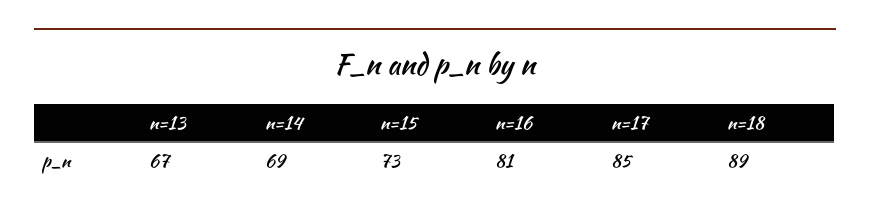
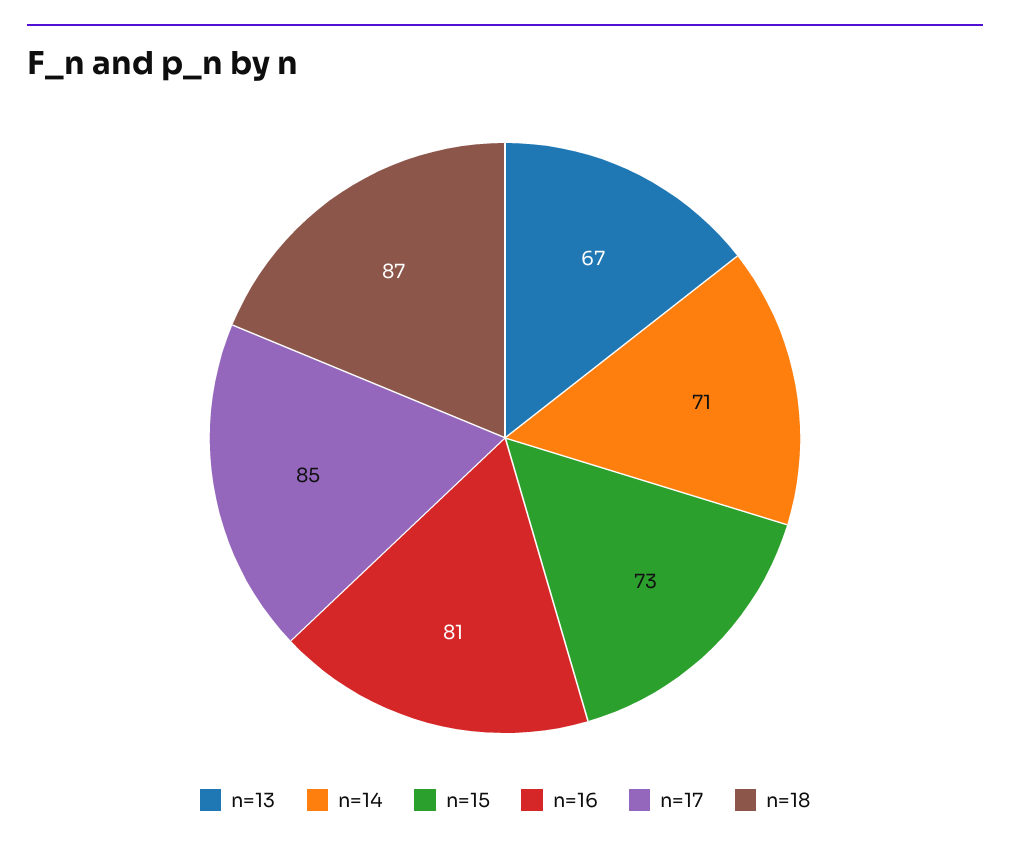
  {
    "n=13": 67,
-   "n=14": 69,
+   "n=14": 71,
    "n=15": 73,
    "n=16": 81,
    "n=17": 85,
-   "n=18": 89
+   "n=18": 87
  }

